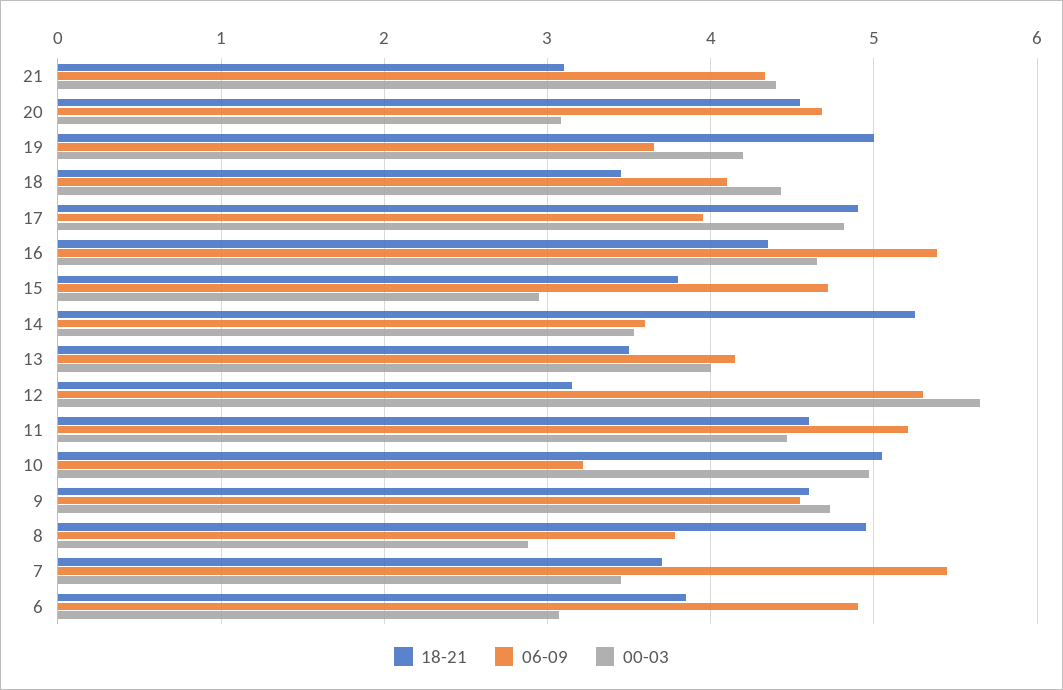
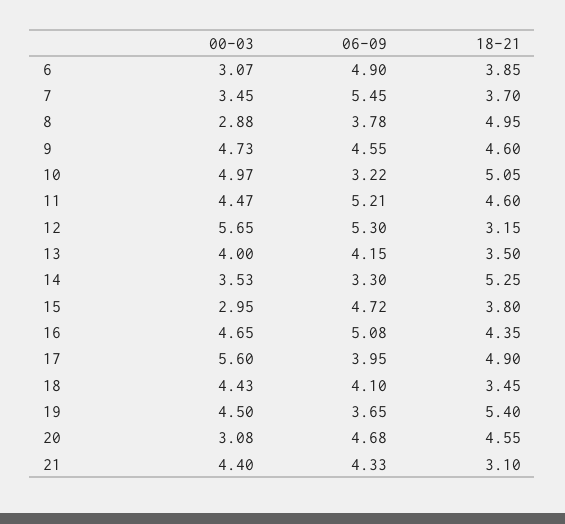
  {
    "18-21": {
      "21": 3.1,
      "20": 4.55,
-     "19": 5,
+     "19": 5.4,
      "18": 3.45,
      "17": 4.9,
      "16": 4.35,
      "15": 3.8,
      "14": 5.25,
      "13": 3.5,
      "12": 3.15,
      "11": 4.6,
      "10": 5.05,
      "9": 4.6,
      "8": 4.95,
      "7": 3.7,
      "6": 3.85
    },
    "06-09": {
      "21": 4.33,
      "20": 4.68,
      "19": 3.65,
      "18": 4.1,
      "17": 3.95,
-     "16": 5.4,
+     "16": 5.08,
      "15": 4.72,
-     "14": 3.6,
+     "14": 3.3,
      "13": 4.15,
      "12": 5.3,
      "11": 5.21,
      "10": 3.22,
      "9": 4.55,
      "8": 3.78,
      "7": 5.45,
      "6": 4.9
    },
    "00-03": {
      "21": 4.4,
      "20": 3.08,
-     "19": 4.2,
+     "19": 4.5,
      "18": 4.43,
-     "17": 4.8,
+     "17": 5.6,
      "16": 4.65,
      "15": 2.95,
      "14": 3.53,
      "13": 4,
      "12": 5.65,
      "11": 4.47,
      "10": 4.97,
      "9": 4.73,
      "8": 2.88,
      "7": 3.45,
      "6": 3.07
    }
  }

